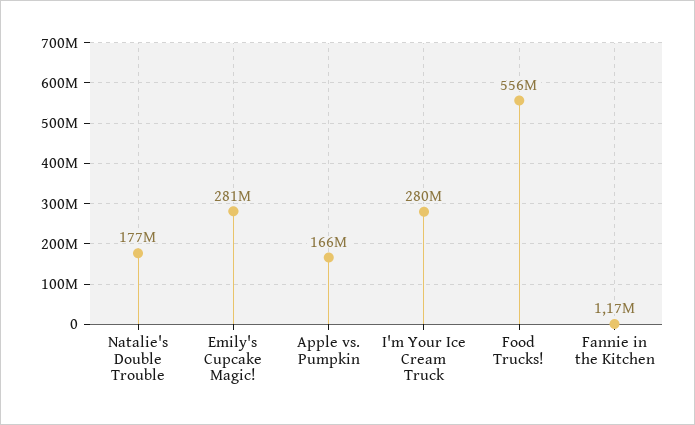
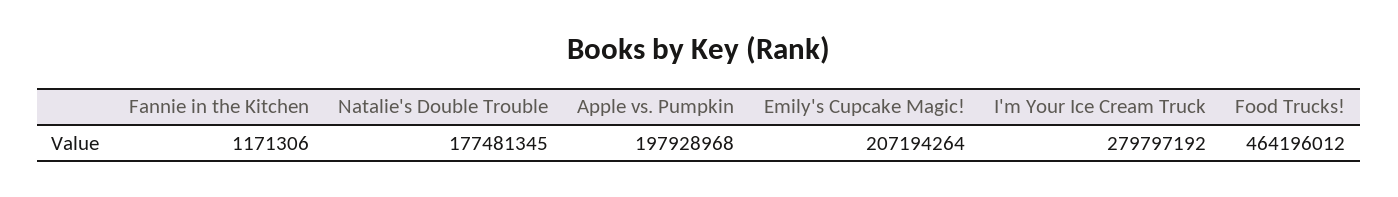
  {
    "Natalie's Double Trouble": 177481345,
-   "Emily's Cupcake Magic!": 281000000,
+   "Emily's Cupcake Magic!": 207194264,
-   "Apple vs. Pumpkin": 166000000,
+   "Apple vs. Pumpkin": 197928968,
    "I'm Your Ice Cream Truck": 279797192,
-   "Food Trucks!": 556000000,
+   "Food Trucks!": 464196012,
    "Fannie in the Kitchen": 1171306
  }

